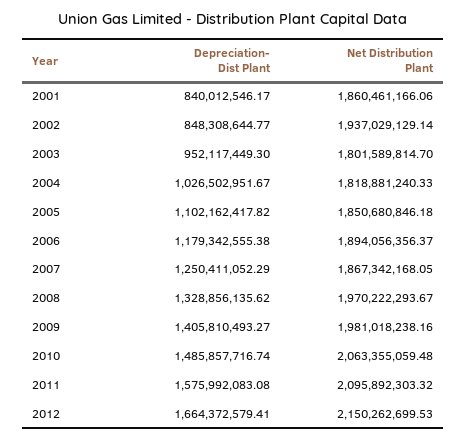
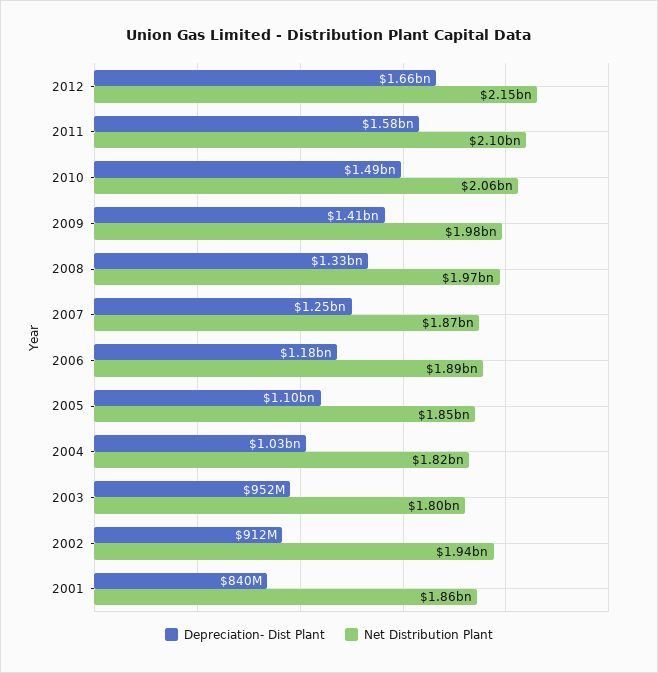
  {
    "Depreciation- Dist Plant": {
      "2001": 840012546.17,
-     "2002": 848308644.77,
+     "2002": 912000000,
      "2003": 952117449.3,
      "2004": 1026502951.67,
      "2005": 1102162417.82,
      "2006": 1179342555.38,
      "2007": 1250411052.29,
      "2008": 1328856135.62,
      "2009": 1405810493.27,
      "2010": 1485857716.74,
      "2011": 1575992083.08,
      "2012": 1664372579.41
    },
    "Net Distribution Plant": {
      "2001": 1860461166.06,
      "2002": 1937029129.14,
      "2003": 1801589814.7,
      "2004": 1818881240.33,
      "2005": 1850680846.18,
      "2006": 1894056356.37,
      "2007": 1867342168.05,
      "2008": 1970222293.67,
      "2009": 1981018238.16,
      "2010": 2063355059.48,
      "2011": 2095892303.32,
      "2012": 2150262699.53
    }
  }

